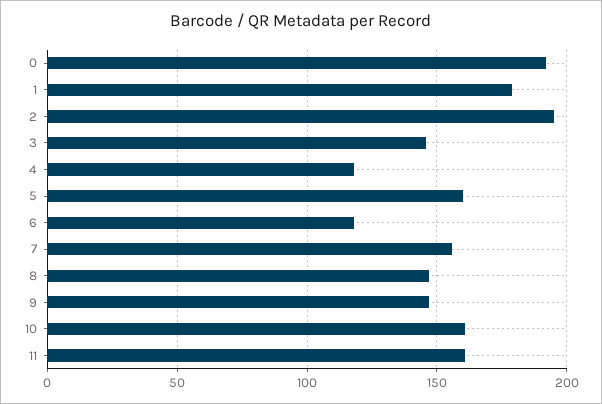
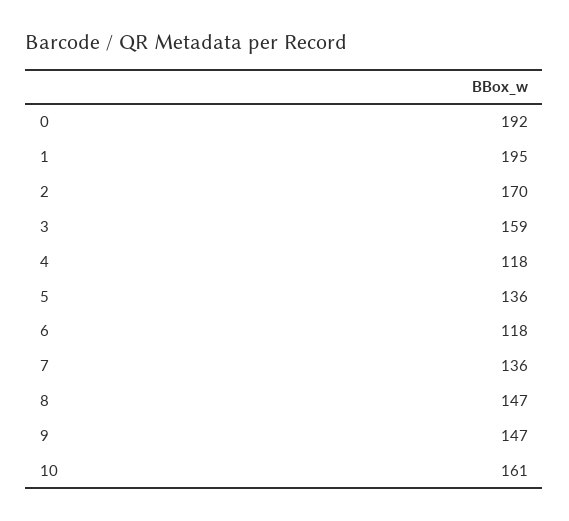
  {
    "0": 192,
-   "1": 180,
+   "1": 195,
-   "2": 195,
+   "2": 170,
-   "3": 145,
+   "3": 159,
    "4": 118,
-   "5": 160,
+   "5": 136,
    "6": 118,
-   "7": 155,
+   "7": 136,
    "8": 147,
    "9": 147,
-   "10": 161,
+   "10": 161
-   "11": 160
  }

